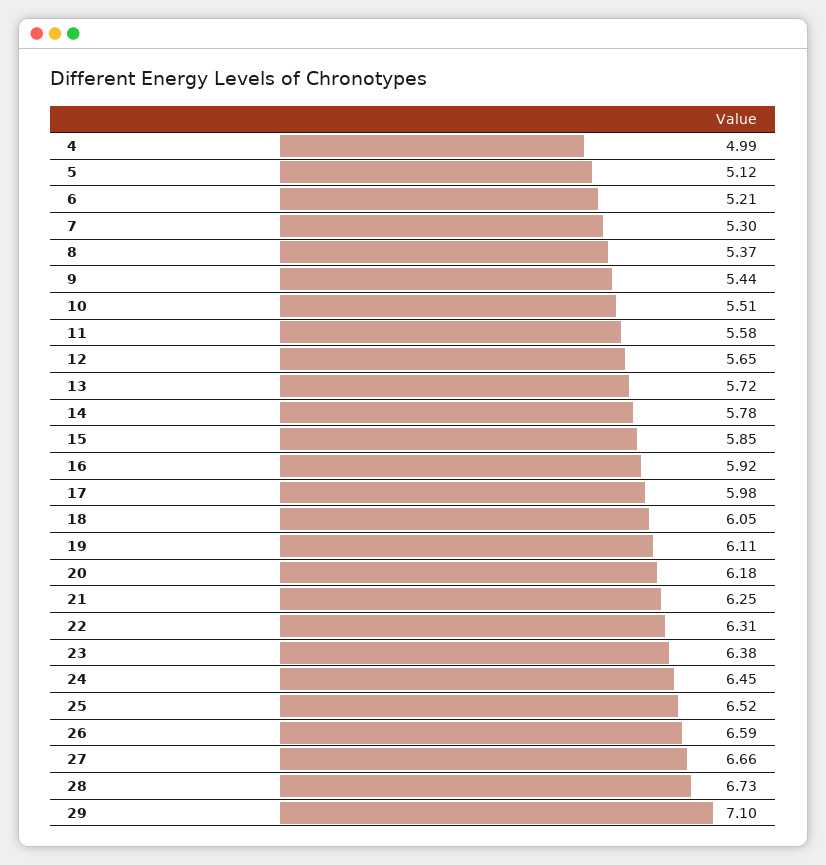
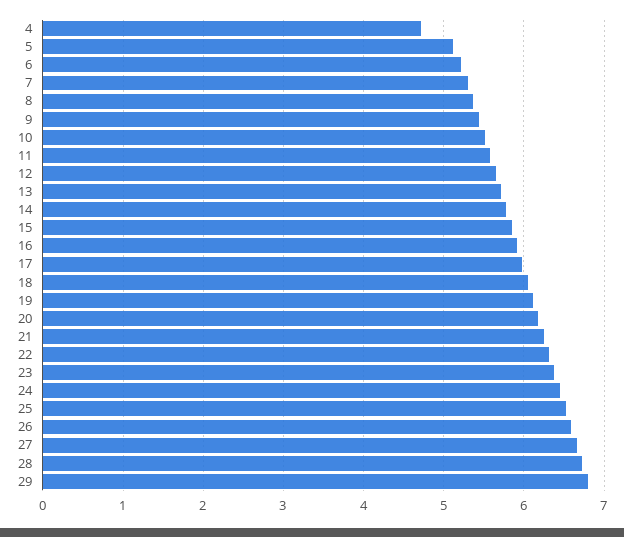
  {
-   "4": 4.99,
+   "4": 4.7,
    "5": 5.12,
    "6": 5.21,
    "7": 5.3,
    "8": 5.37,
    "9": 5.44,
    "10": 5.51,
    "11": 5.58,
    "12": 5.65,
    "13": 5.72,
    "14": 5.78,
    "15": 5.85,
    "16": 5.92,
    "17": 5.98,
    "18": 6.05,
    "19": 6.11,
    "20": 6.18,
    "21": 6.25,
    "22": 6.31,
    "23": 6.38,
    "24": 6.45,
    "25": 6.52,
    "26": 6.59,
    "27": 6.66,
    "28": 6.73,
-   "29": 7.1
+   "29": 6.8
  }

